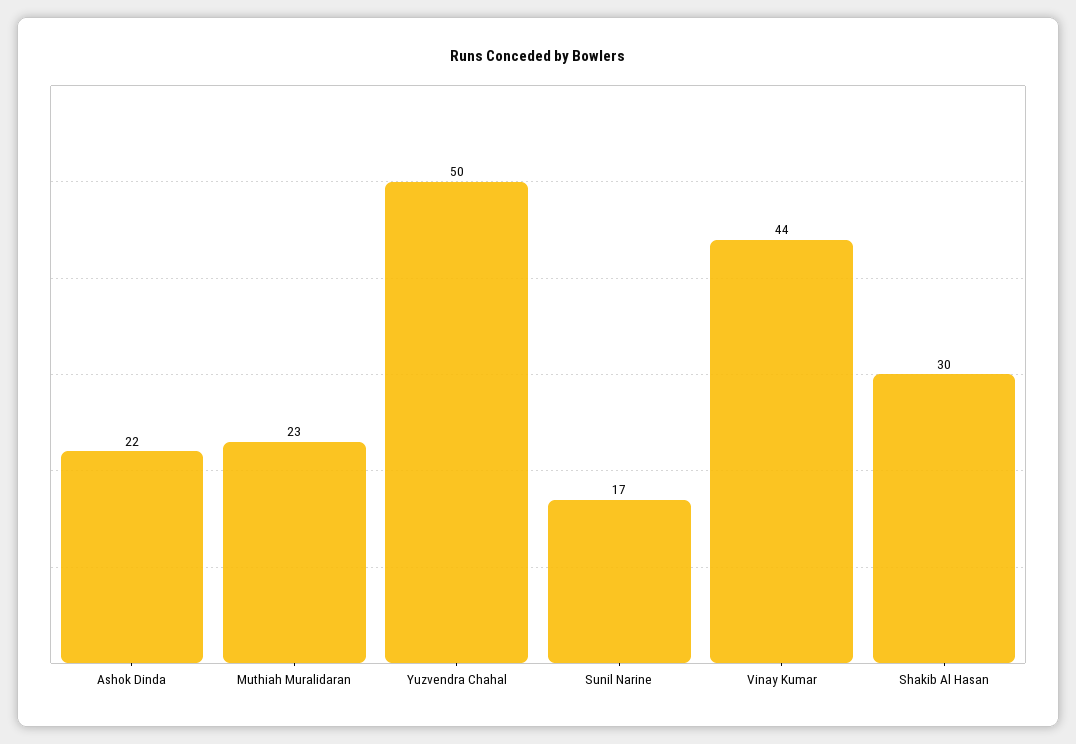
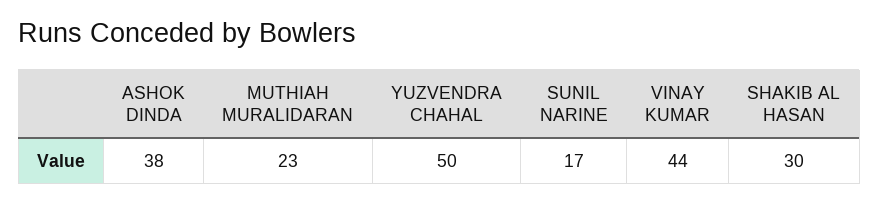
  {
-   "Ashok Dinda": 22,
+   "Ashok Dinda": 38,
    "Muthiah Muralidaran": 23,
    "Yuzvendra Chahal": 50,
    "Sunil Narine": 17,
    "Vinay Kumar": 44,
    "Shakib Al Hasan": 30
  }

